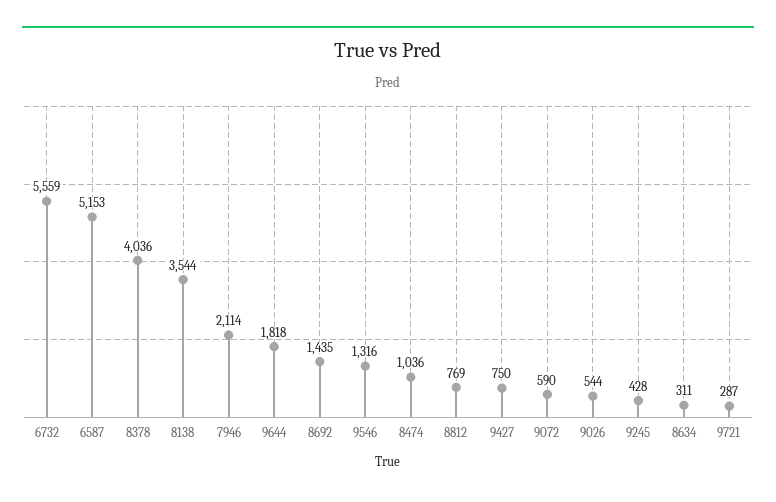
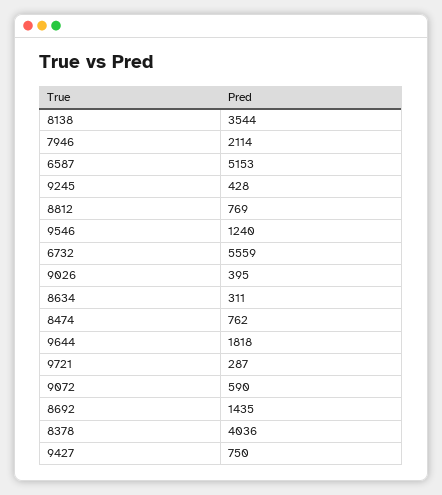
  {
    "6732": 5559,
    "6587": 5153,
    "8378": 4036,
    "8138": 3544,
    "7946": 2114,
    "9644": 1818,
    "8692": 1435,
-   "9546": 1316,
+   "9546": 1240,
-   "8474": 1036,
+   "8474": 762,
    "8812": 769,
    "9427": 750,
    "9072": 590,
-   "9026": 544,
+   "9026": 395,
    "9245": 428,
    "8634": 311,
    "9721": 287
  }

